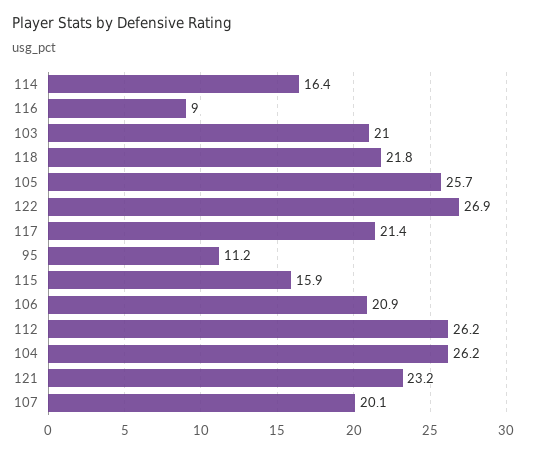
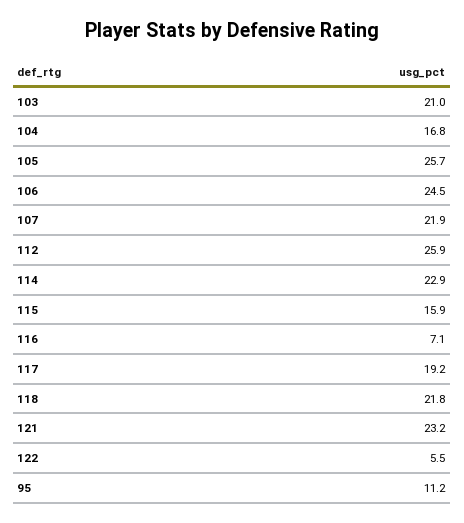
  {
-   "114": 16.4,
+   "114": 22.9,
-   "116": 9,
+   "116": 7.1,
    "103": 21,
    "118": 21.8,
    "105": 25.7,
-   "122": 26.9,
+   "122": 5.5,
-   "117": 21.4,
+   "117": 19.2,
    "95": 11.2,
    "115": 15.9,
-   "106": 20.9,
+   "106": 24.5,
-   "112": 26.2,
+   "112": 25.9,
-   "104": 26.2,
+   "104": 16.8,
    "121": 23.2,
-   "107": 20.1
+   "107": 21.9
  }

